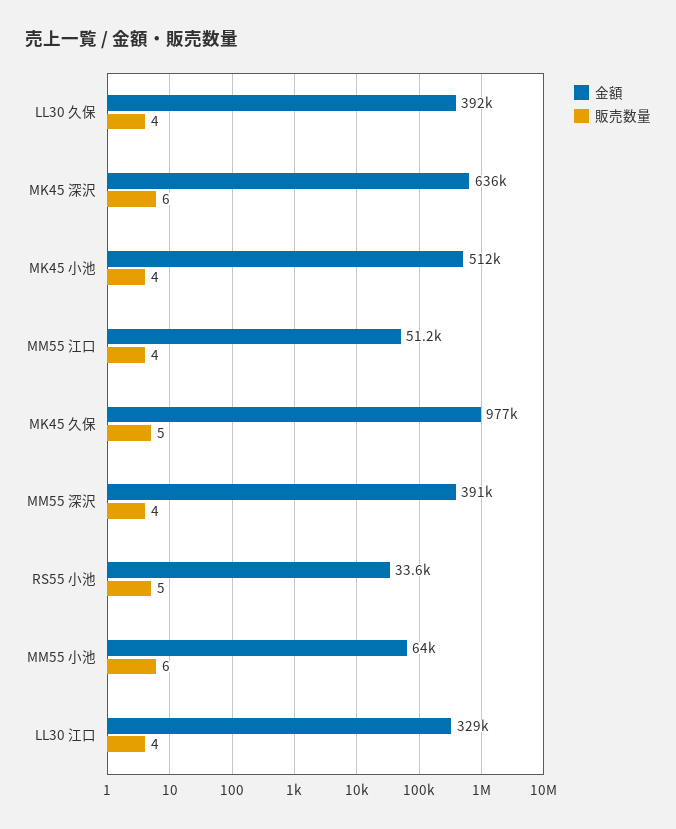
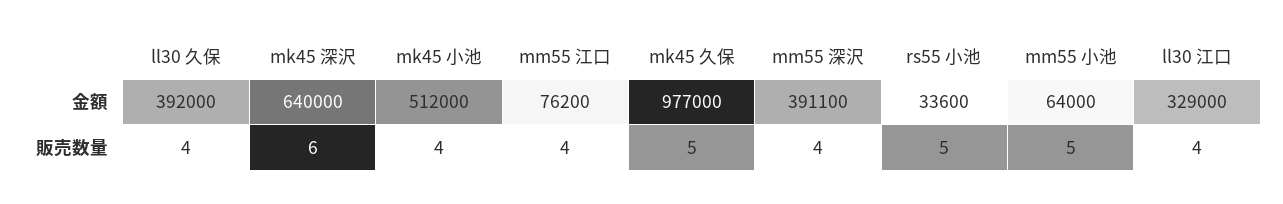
  {
    "金額": {
      "LL30 久保": 392000,
-     "MK45 深沢": 636000,
+     "MK45 深沢": 640000,
      "MK45 小池": 512000,
-     "MM55 江口": 51200,
+     "MM55 江口": 76200,
      "MK45 久保": 977000,
      "MM55 深沢": 391100,
      "RS55 小池": 33600,
      "MM55 小池": 64000,
      "LL30 江口": 329000
    },
    "販売数量": {
      "LL30 久保": 4,
      "MK45 深沢": 6,
      "MK45 小池": 4,
      "MM55 江口": 4,
      "MK45 久保": 5,
      "MM55 深沢": 4,
      "RS55 小池": 5,
-     "MM55 小池": 6,
+     "MM55 小池": 5,
      "LL30 江口": 4
    }
  }

